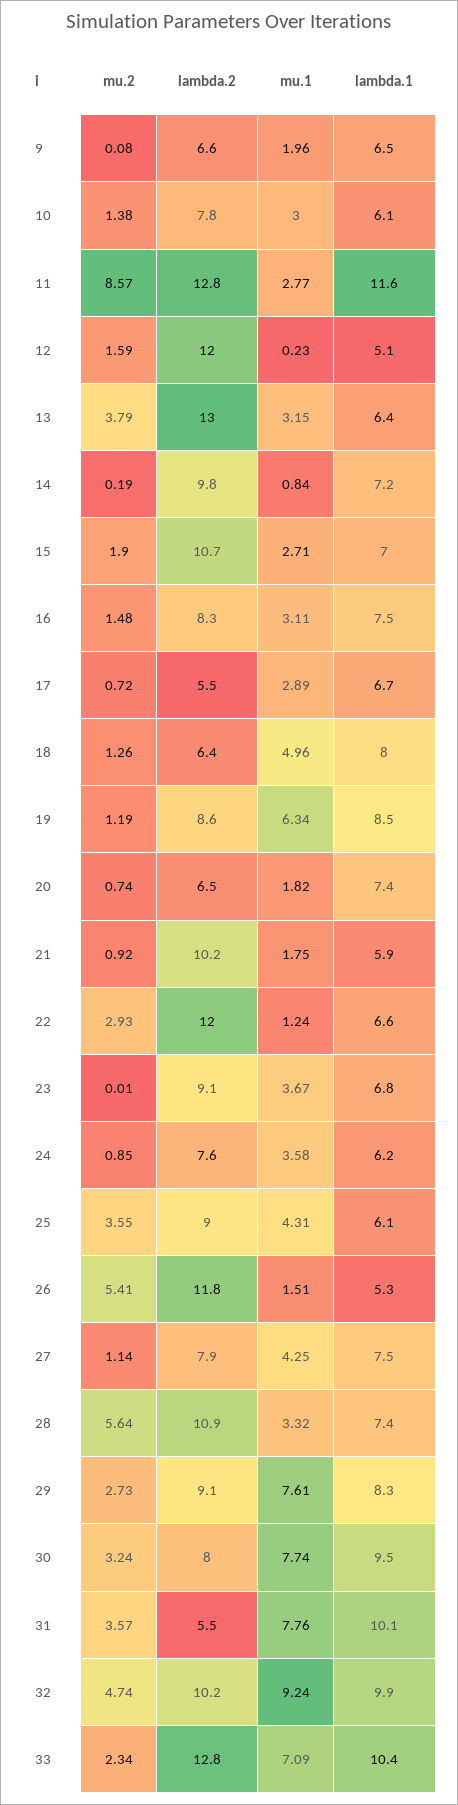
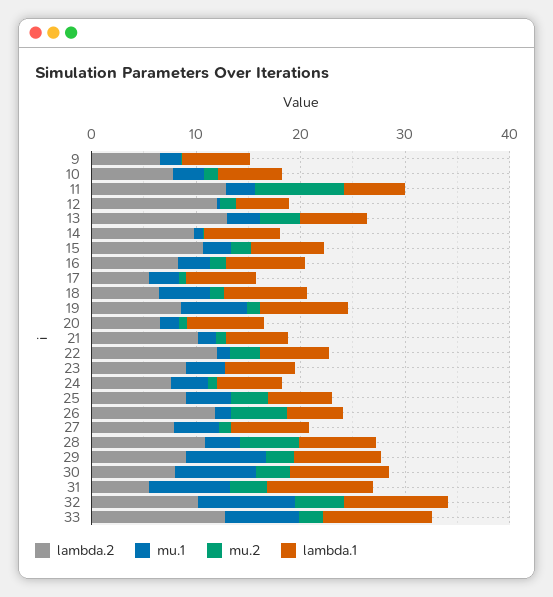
  {
    "mu.2": {
      "9": 0.08,
      "10": 1.38,
      "11": 8.57,
      "12": 1.59,
      "13": 3.79,
      "14": 0.19,
      "15": 1.9,
      "16": 1.48,
      "17": 0.72,
      "18": 1.26,
      "19": 1.19,
      "20": 0.74,
      "21": 0.92,
      "22": 2.93,
      "23": 0.01,
      "24": 0.85,
      "25": 3.55,
      "26": 5.41,
      "27": 1.14,
      "28": 5.64,
      "29": 2.73,
      "30": 3.24,
      "31": 3.57,
      "32": 4.74,
      "33": 2.34
    },
    "lambda.2": {
      "9": 6.6,
      "10": 7.8,
      "11": 12.8,
      "12": 12,
      "13": 13,
      "14": 9.8,
      "15": 10.7,
      "16": 8.3,
      "17": 5.5,
      "18": 6.4,
      "19": 8.6,
      "20": 6.5,
      "21": 10.2,
      "22": 12,
      "23": 9.1,
      "24": 7.6,
      "25": 9,
      "26": 11.8,
      "27": 7.9,
      "28": 10.9,
      "29": 9.1,
      "30": 8,
      "31": 5.5,
      "32": 10.2,
      "33": 12.8
    },
    "mu.1": {
      "9": 1.96,
      "10": 3,
      "11": 2.77,
      "12": 0.23,
      "13": 3.15,
      "14": 0.84,
      "15": 2.71,
      "16": 3.11,
      "17": 2.89,
      "18": 4.96,
      "19": 6.34,
      "20": 1.82,
      "21": 1.75,
      "22": 1.24,
      "23": 3.67,
      "24": 3.58,
      "25": 4.31,
      "26": 1.51,
      "27": 4.25,
      "28": 3.32,
      "29": 7.61,
      "30": 7.74,
      "31": 7.76,
      "32": 9.24,
      "33": 7.09
    },
    "lambda.1": {
      "9": 6.5,
      "10": 6.1,
-     "11": 11.6,
+     "11": 6,
      "12": 5.1,
      "13": 6.4,
      "14": 7.2,
      "15": 7,
      "16": 7.5,
      "17": 6.7,
      "18": 8,
      "19": 8.5,
      "20": 7.4,
      "21": 5.9,
      "22": 6.6,
      "23": 6.8,
      "24": 6.2,
      "25": 6.1,
      "26": 5.3,
      "27": 7.5,
      "28": 7.4,
      "29": 8.3,
      "30": 9.5,
      "31": 10.1,
      "32": 9.9,
      "33": 10.4
    }
  }

